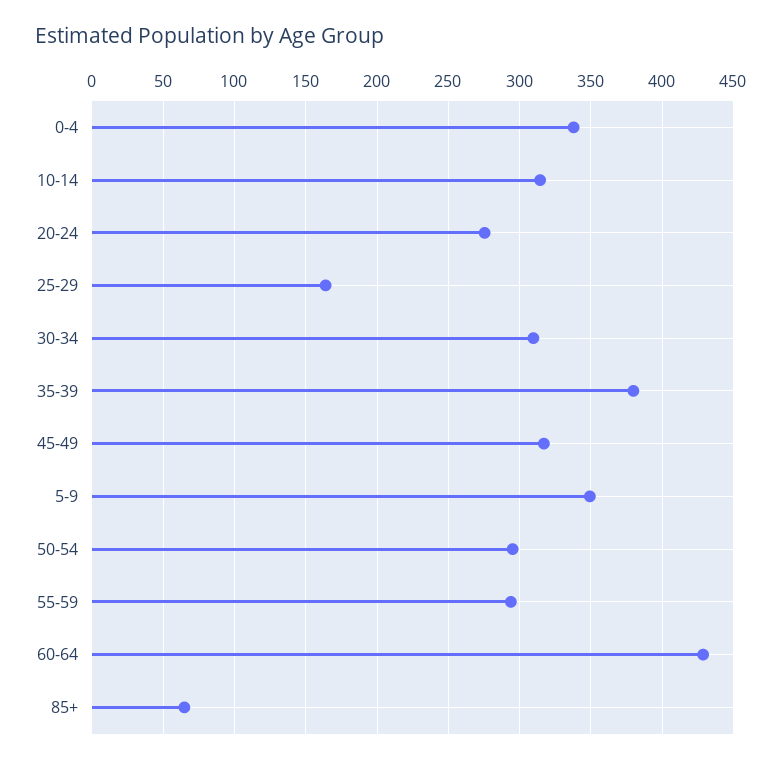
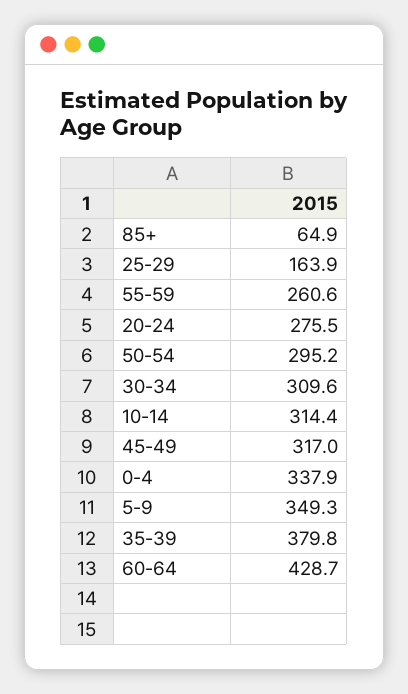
  {
    "0-4": 337.9,
    "10-14": 314.4,
    "20-24": 275.5,
    "25-29": 163.9,
    "30-34": 309.6,
    "35-39": 379.8,
    "45-49": 317,
    "5-9": 349.3,
    "50-54": 295.2,
-   "55-59": 295,
+   "55-59": 260.6,
    "60-64": 428.7,
    "85+": 64.9
  }

